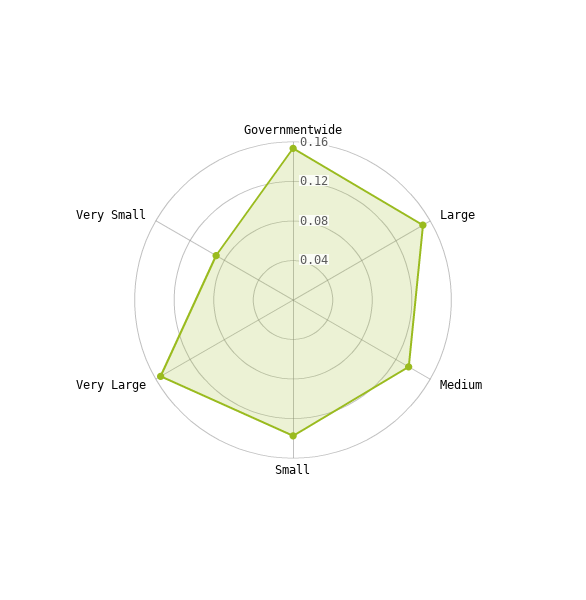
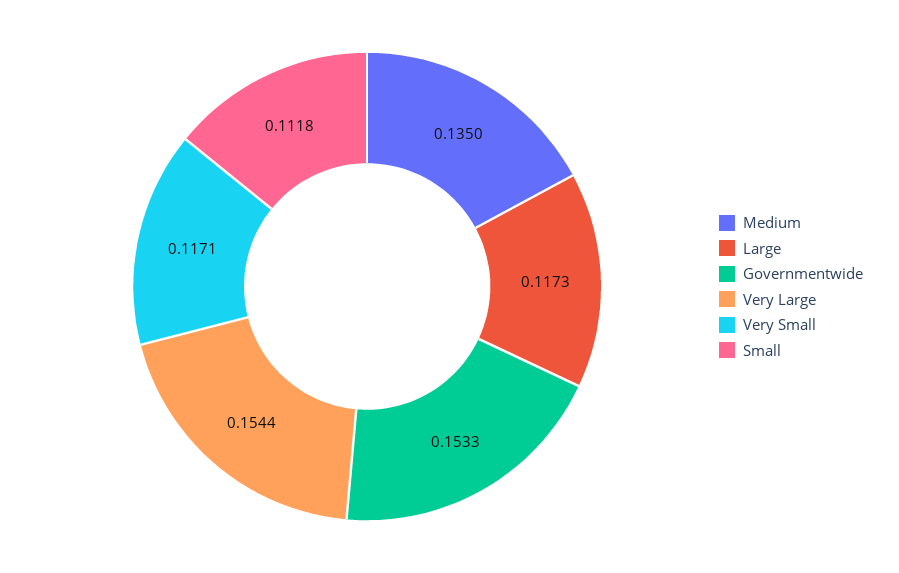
  {
    "Governmentwide": 0.1533,
-   "Large": 0.15,
+   "Large": 0.1173,
    "Medium": 0.135,
-   "Small": 0.14,
+   "Small": 0.1118,
    "Very Large": 0.1544,
-   "Very Small": 0.09
+   "Very Small": 0.1171
  }

